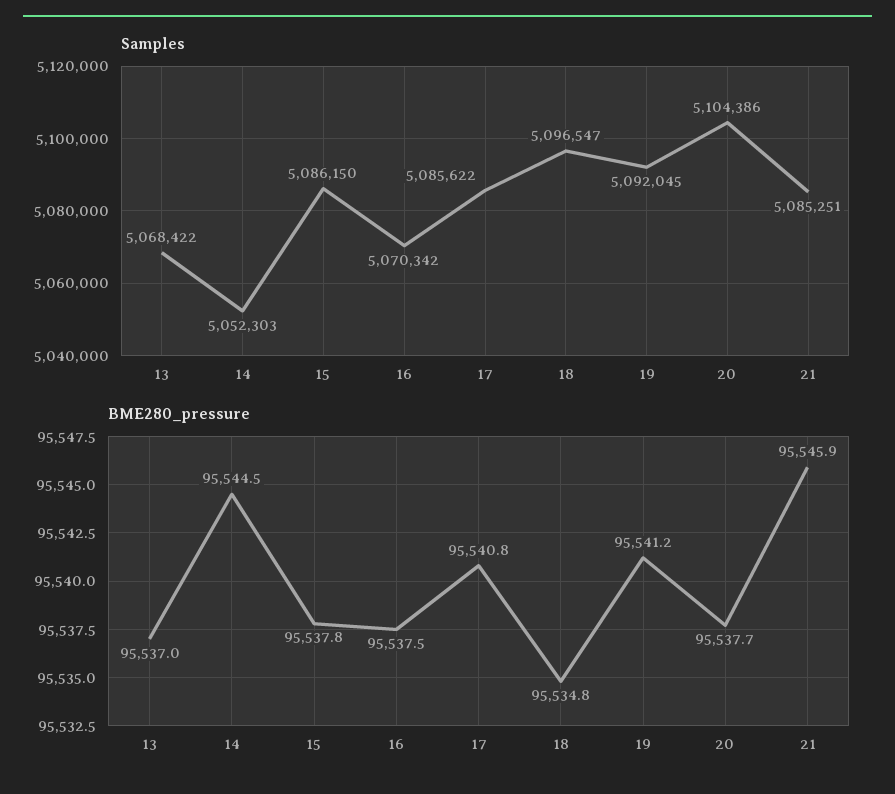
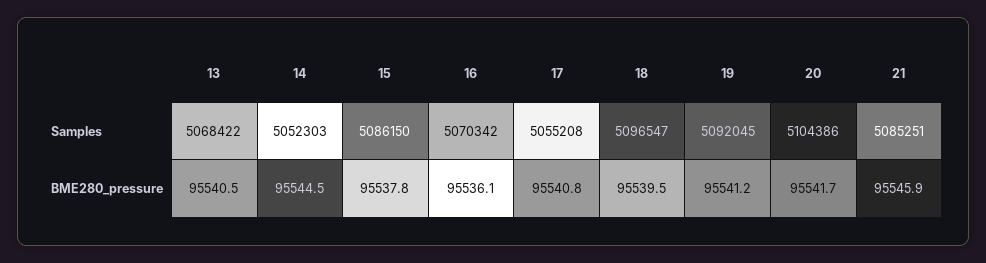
  {
    "Samples": {
      "13": 5068422,
      "14": 5052303,
      "15": 5086150,
      "16": 5070342,
-     "17": 5085622,
+     "17": 5055208,
      "18": 5096547,
      "19": 5092045,
      "20": 5104386,
      "21": 5085251
    },
    "BME280_pressure": {
-     "13": 95537,
+     "13": 95540.5,
      "14": 95544.5,
      "15": 95537.8,
-     "16": 95537.5,
+     "16": 95536.1,
      "17": 95540.8,
-     "18": 95534.8,
+     "18": 95539.5,
      "19": 95541.2,
-     "20": 95537.7,
+     "20": 95541.7,
      "21": 95545.9
    }
  }

